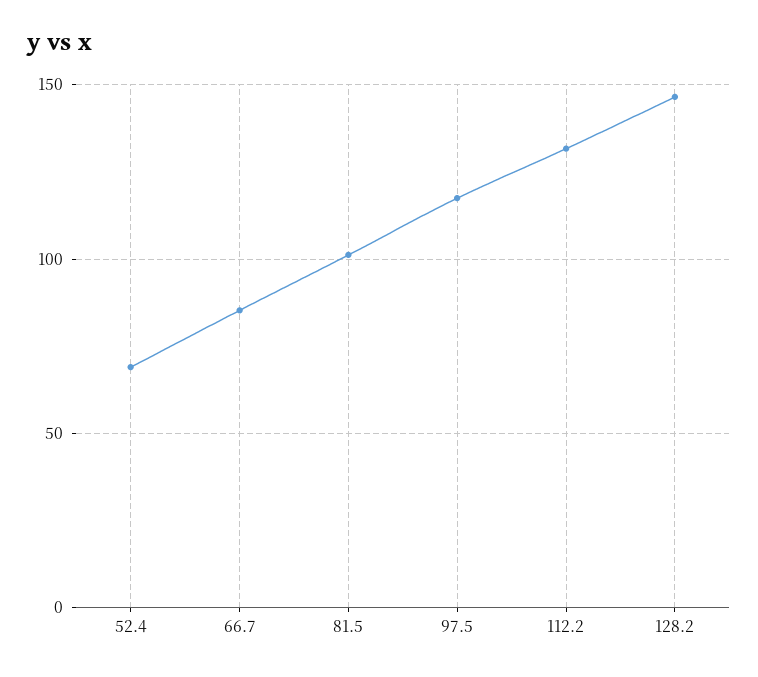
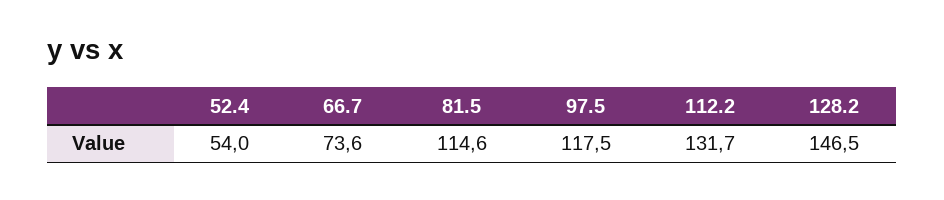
  {
-   "52.4": 70,
+   "52.4": 54,
-   "66.7": 85,
+   "66.7": 73.6,
-   "81.5": 100,
+   "81.5": 114.6,
    "97.5": 117.5,
    "112.2": 131.7,
    "128.2": 146.5
  }

